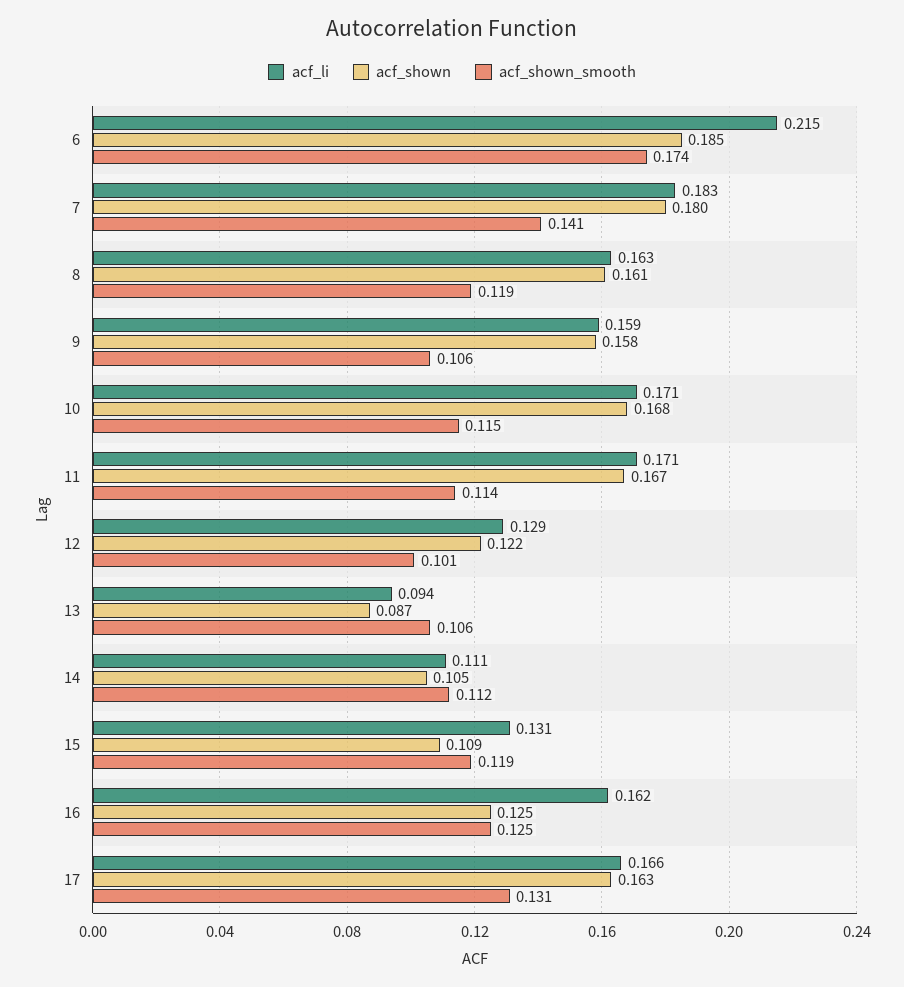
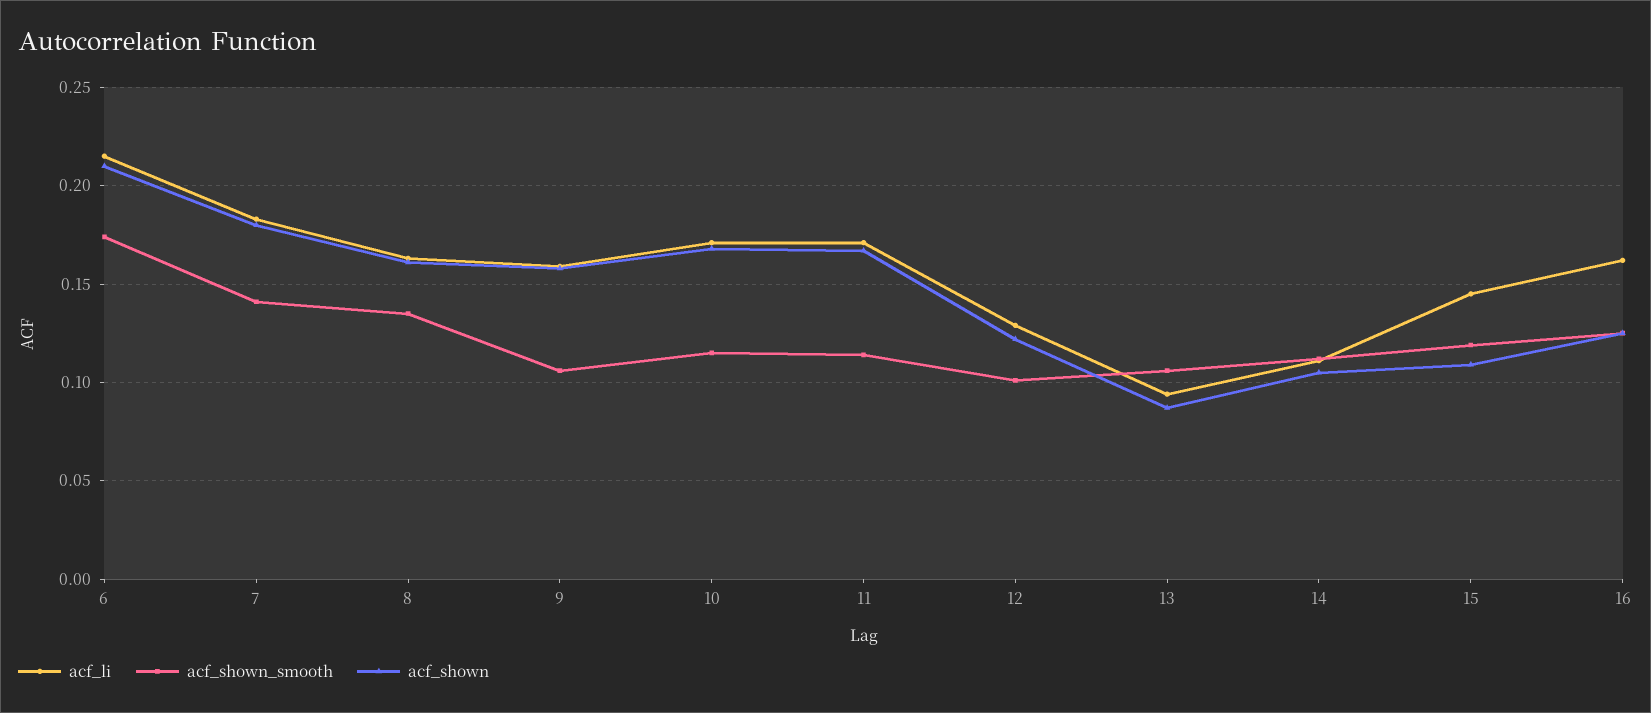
  {
    "acf_li": {
      "6": 0.215,
      "7": 0.183,
      "8": 0.163,
      "9": 0.159,
      "10": 0.171,
      "11": 0.171,
      "12": 0.129,
      "13": 0.094,
      "14": 0.111,
-     "15": 0.131,
+     "15": 0.145,
-     "16": 0.162,
+     "16": 0.162
-     "17": 0.166
    },
    "acf_shown": {
-     "6": 0.185,
+     "6": 0.21,
      "7": 0.18,
      "8": 0.161,
      "9": 0.158,
      "10": 0.168,
      "11": 0.167,
      "12": 0.122,
      "13": 0.087,
      "14": 0.105,
      "15": 0.109,
-     "16": 0.125,
+     "16": 0.125
-     "17": 0.163
    },
    "acf_shown_smooth": {
      "6": 0.174,
      "7": 0.141,
-     "8": 0.119,
+     "8": 0.135,
      "9": 0.106,
      "10": 0.115,
      "11": 0.114,
      "12": 0.101,
      "13": 0.106,
      "14": 0.112,
      "15": 0.119,
-     "16": 0.125,
+     "16": 0.125
-     "17": 0.131
    }
  }

